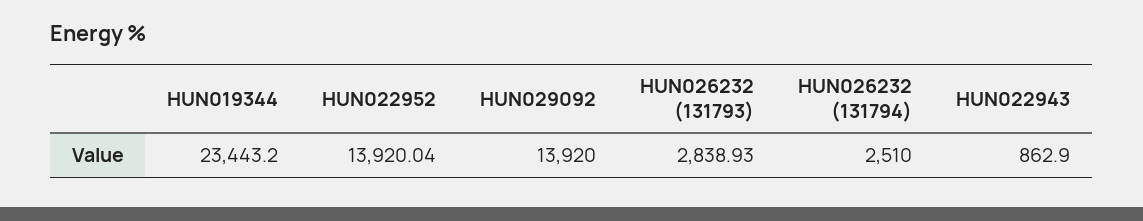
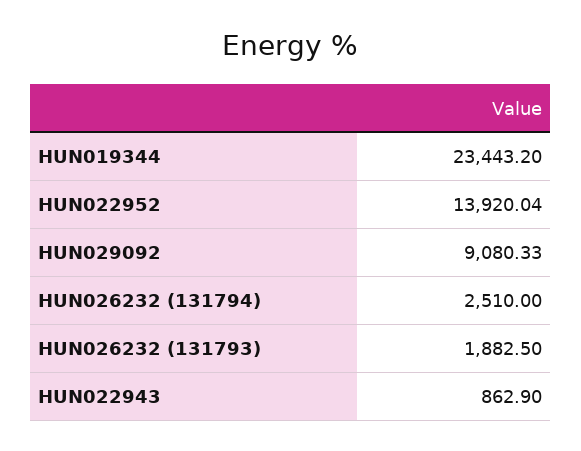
  {
    "HUN019344": 23443.2,
    "HUN022952": 13920.04,
-   "HUN029092": 13920,
+   "HUN029092": 9080.33,
-   "HUN026232 (131793)": 2838.93,
+   "HUN026232 (131793)": 1882.5,
    "HUN026232 (131794)": 2510,
    "HUN022943": 862.9
  }

